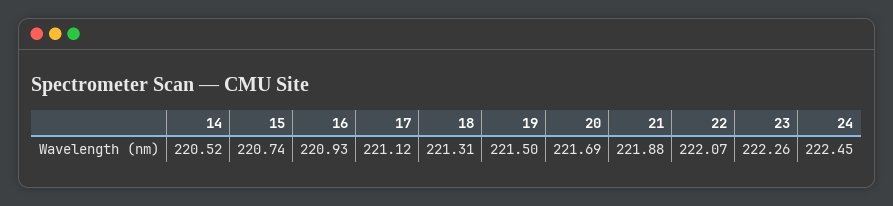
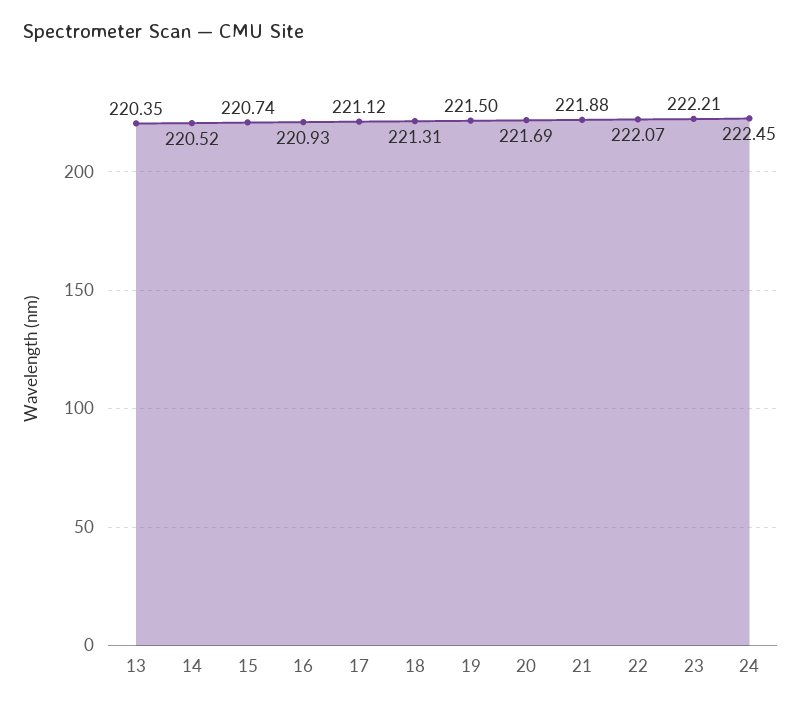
  {
    "14": 220.52,
    "15": 220.74,
    "16": 220.93,
    "17": 221.12,
    "18": 221.31,
    "19": 221.5,
    "20": 221.69,
    "21": 221.88,
    "22": 222.07,
-   "23": 222.26,
+   "23": 222.21,
-   "24": 222.45
+   "24": 222.45,
+   "13": 220.35
  }

